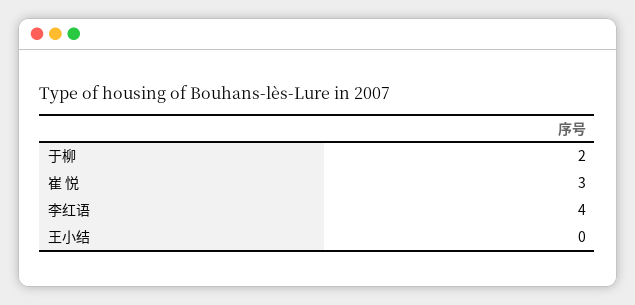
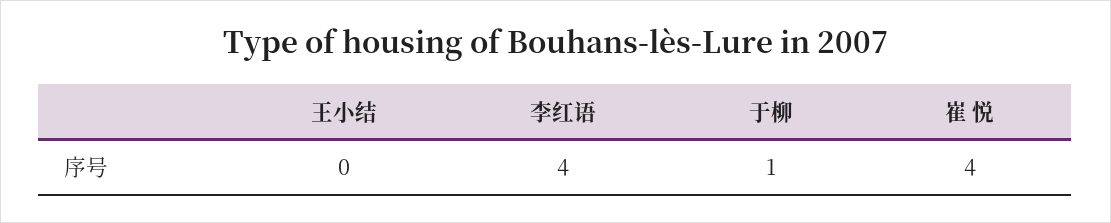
  {
-   "于柳": 2,
+   "于柳": 1,
-   "崔 悦": 3,
+   "崔 悦": 4,
    "李红语": 4,
    "王小结": 0
  }

